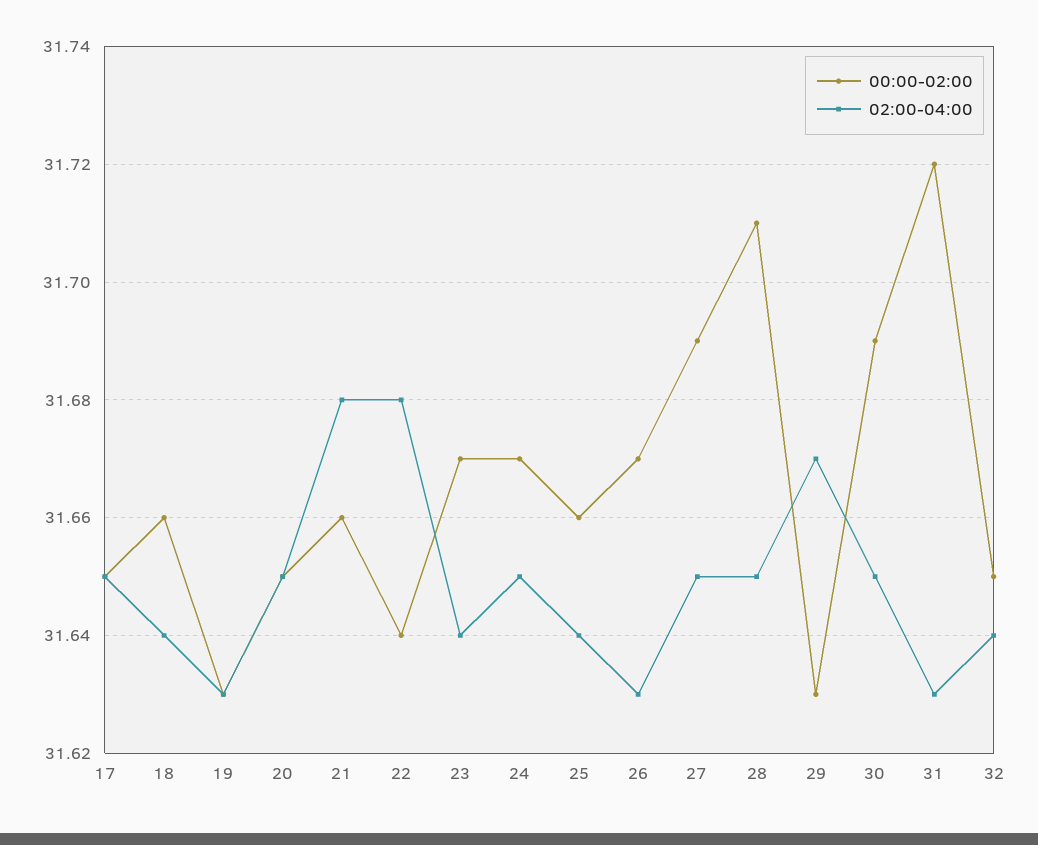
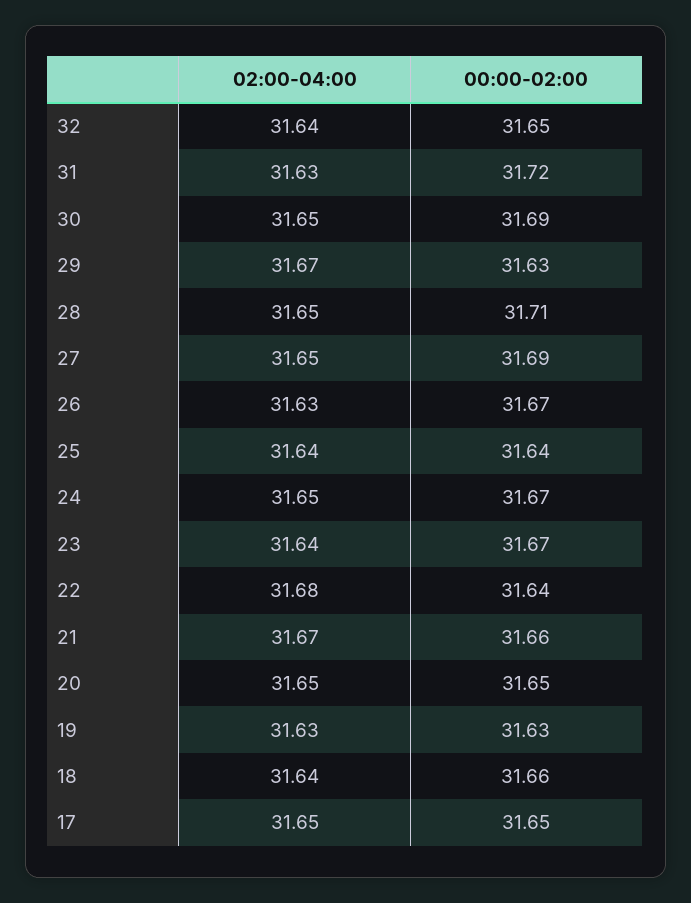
  {
    "00:00-02:00": {
      "17": 31.65,
      "18": 31.66,
      "19": 31.63,
      "20": 31.65,
      "21": 31.66,
      "22": 31.64,
      "23": 31.67,
      "24": 31.67,
-     "25": 31.66,
+     "25": 31.64,
      "26": 31.67,
      "27": 31.69,
      "28": 31.71,
      "29": 31.63,
      "30": 31.69,
      "31": 31.72,
      "32": 31.65
    },
    "02:00-04:00": {
      "17": 31.65,
      "18": 31.64,
      "19": 31.63,
      "20": 31.65,
-     "21": 31.68,
+     "21": 31.67,
      "22": 31.68,
      "23": 31.64,
      "24": 31.65,
      "25": 31.64,
      "26": 31.63,
      "27": 31.65,
      "28": 31.65,
      "29": 31.67,
      "30": 31.65,
      "31": 31.63,
      "32": 31.64
    }
  }

